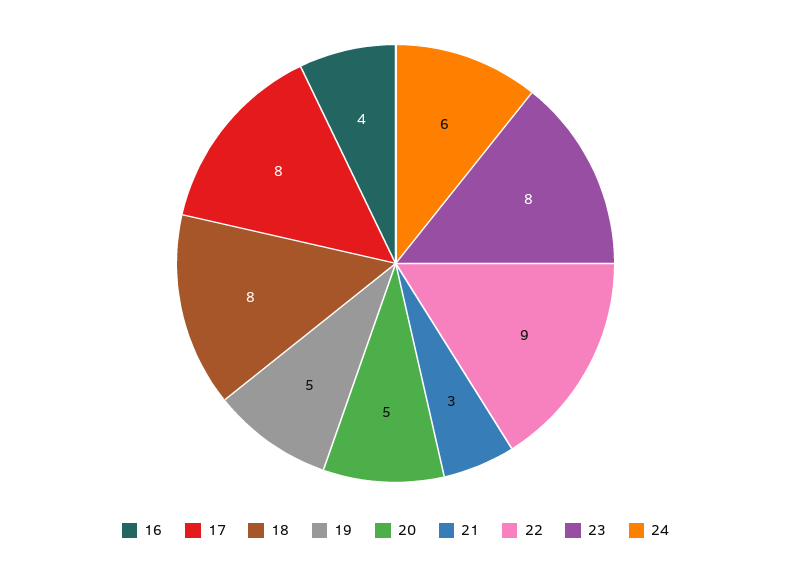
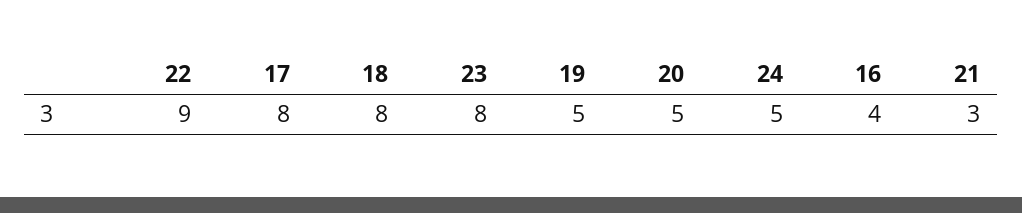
  {
    "16": 4,
    "17": 8,
    "18": 8,
    "19": 5,
    "20": 5,
    "21": 3,
    "22": 9,
    "23": 8,
-   "24": 6
+   "24": 5
  }

